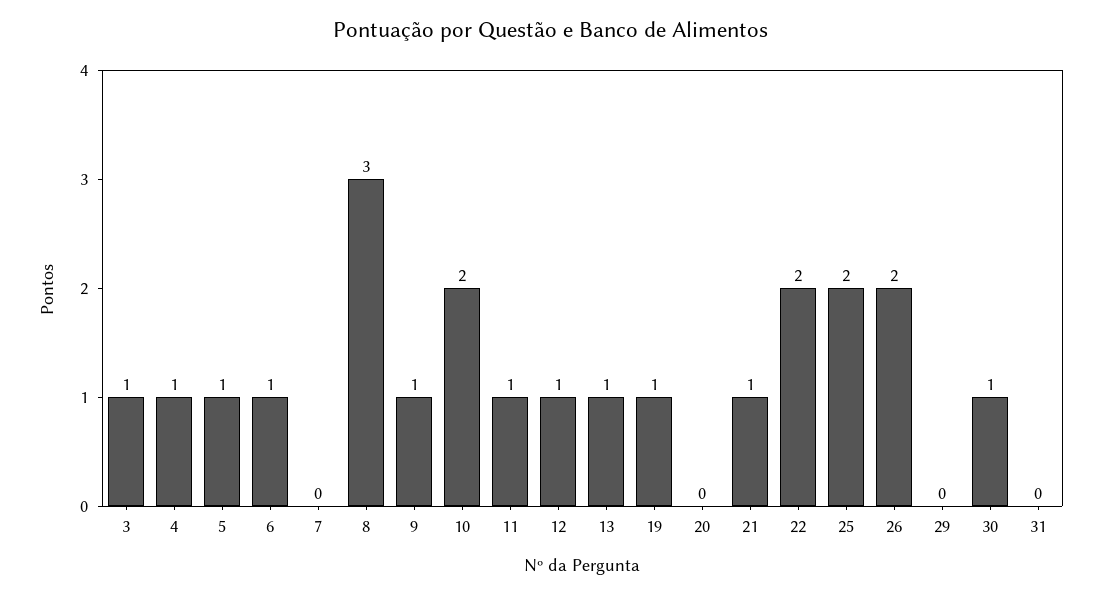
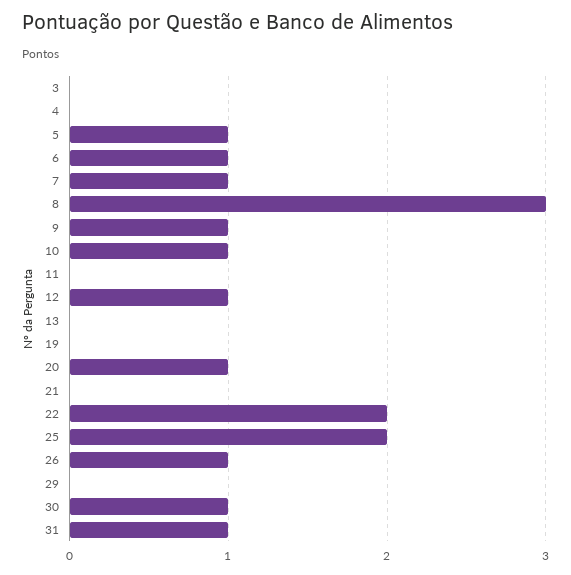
  {
-   "3": 1,
+   "3": 0,
-   "4": 1,
+   "4": 0,
    "5": 1,
    "6": 1,
-   "7": 0,
+   "7": 1,
    "8": 3,
    "9": 1,
-   "10": 2,
+   "10": 1,
-   "11": 1,
+   "11": 0,
    "12": 1,
-   "13": 1,
+   "13": 0,
-   "19": 1,
+   "19": 0,
-   "20": 0,
+   "20": 1,
-   "21": 1,
+   "21": 0,
    "22": 2,
    "25": 2,
-   "26": 2,
+   "26": 1,
    "29": 0,
    "30": 1,
-   "31": 0
+   "31": 1
  }

